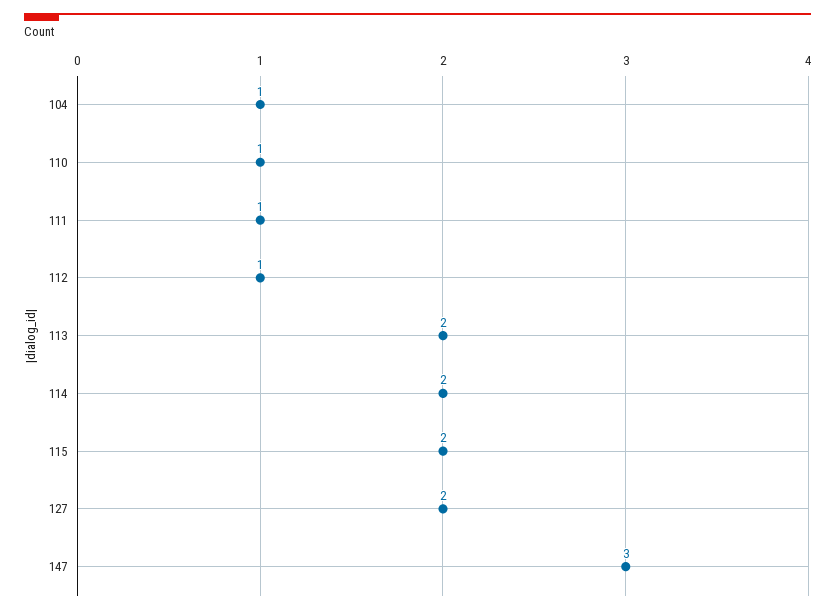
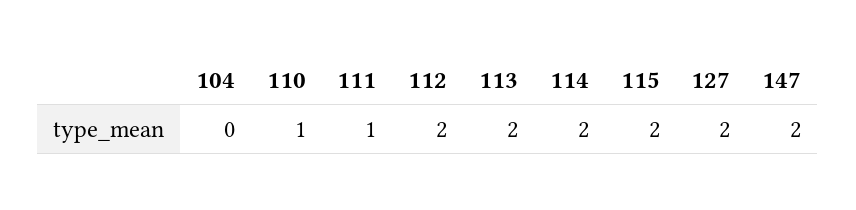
  {
-   "104": 1,
+   "104": 0,
    "110": 1,
    "111": 1,
-   "112": 1,
+   "112": 2,
    "113": 2,
    "114": 2,
    "115": 2,
    "127": 2,
-   "147": 3
+   "147": 2
  }

